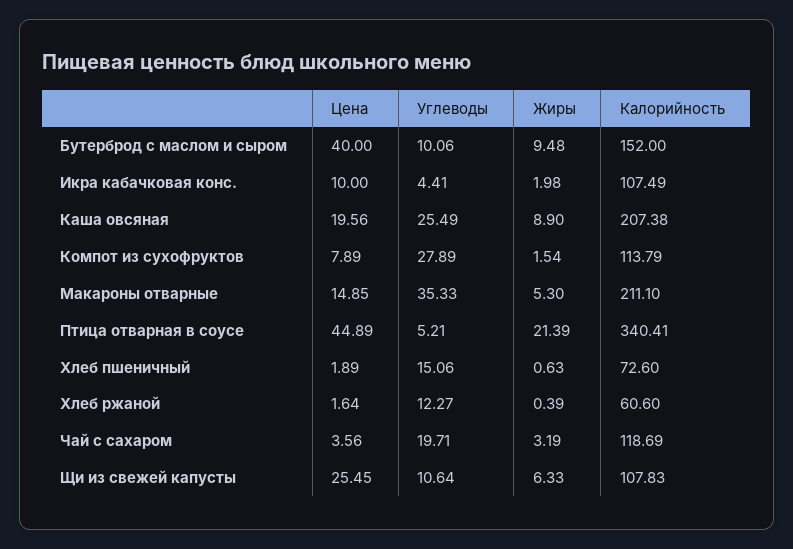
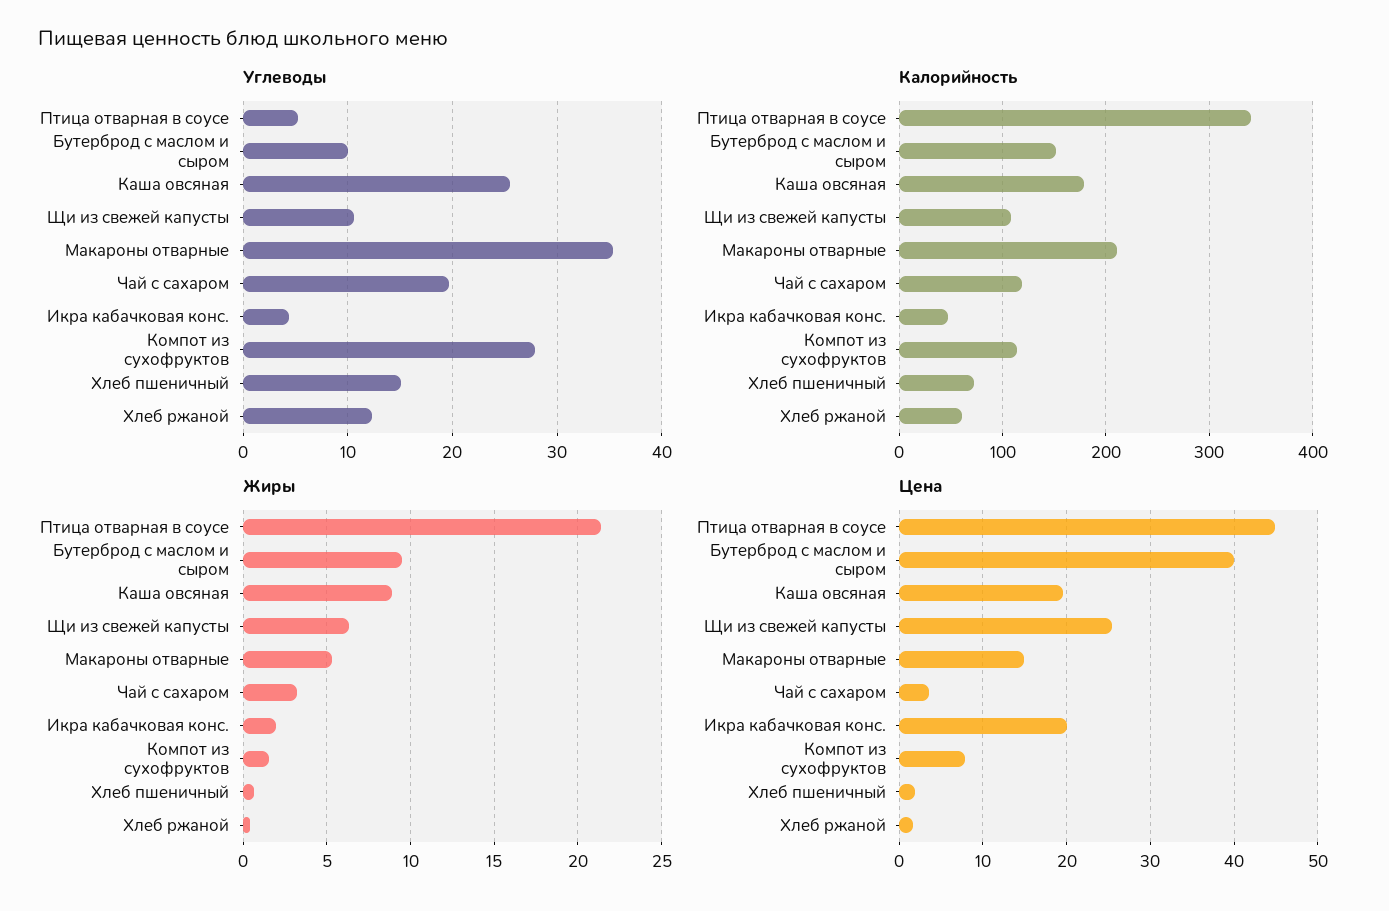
  {
    "Цена": {
      "Бутерброд с маслом и сыром": 40,
-     "Икра кабачковая конс.": 10,
+     "Икра кабачковая конс.": 20,
      "Каша овсяная": 19.56,
      "Компот из сухофруктов": 7.89,
      "Макароны отварные": 14.85,
      "Птица отварная в соусе": 44.89,
      "Хлеб пшеничный": 1.89,
      "Хлеб ржаной": 1.64,
      "Чай с сахаром": 3.56,
      "Щи из свежей капусты": 25.45
    },
    "Углеводы": {
      "Бутерброд с маслом и сыром": 10.06,
      "Икра кабачковая конс.": 4.41,
      "Каша овсяная": 25.49,
      "Компот из сухофруктов": 27.89,
      "Макароны отварные": 35.33,
      "Птица отварная в соусе": 5.21,
      "Хлеб пшеничный": 15.06,
      "Хлеб ржаной": 12.27,
      "Чай с сахаром": 19.71,
      "Щи из свежей капусты": 10.64
    },
    "Жиры": {
      "Бутерброд с маслом и сыром": 9.48,
      "Икра кабачковая конс.": 1.98,
      "Каша овсяная": 8.9,
      "Компот из сухофруктов": 1.54,
      "Макароны отварные": 5.3,
      "Птица отварная в соусе": 21.39,
      "Хлеб пшеничный": 0.63,
      "Хлеб ржаной": 0.39,
      "Чай с сахаром": 3.19,
      "Щи из свежей капусты": 6.33
    },
    "Калорийность": {
      "Бутерброд с маслом и сыром": 152,
-     "Икра кабачковая конс.": 107.49,
+     "Икра кабачковая конс.": 50,
-     "Каша овсяная": 207.38,
+     "Каша овсяная": 180,
      "Компот из сухофруктов": 113.79,
      "Макароны отварные": 211.1,
      "Птица отварная в соусе": 340.41,
      "Хлеб пшеничный": 72.6,
      "Хлеб ржаной": 60.6,
      "Чай с сахаром": 118.69,
      "Щи из свежей капусты": 107.83
    }
  }

